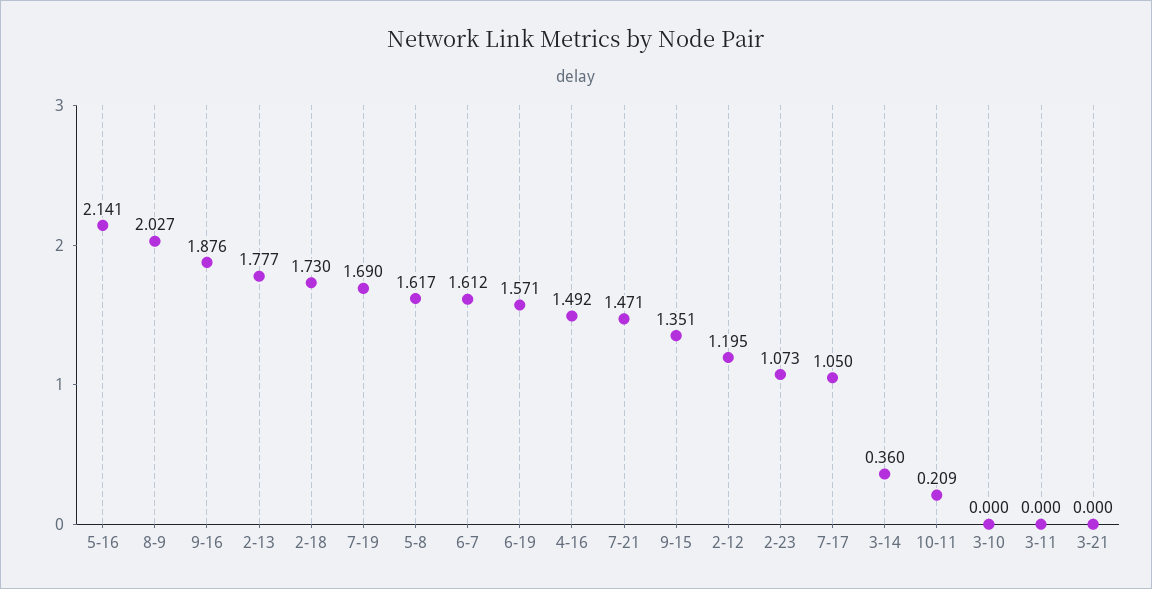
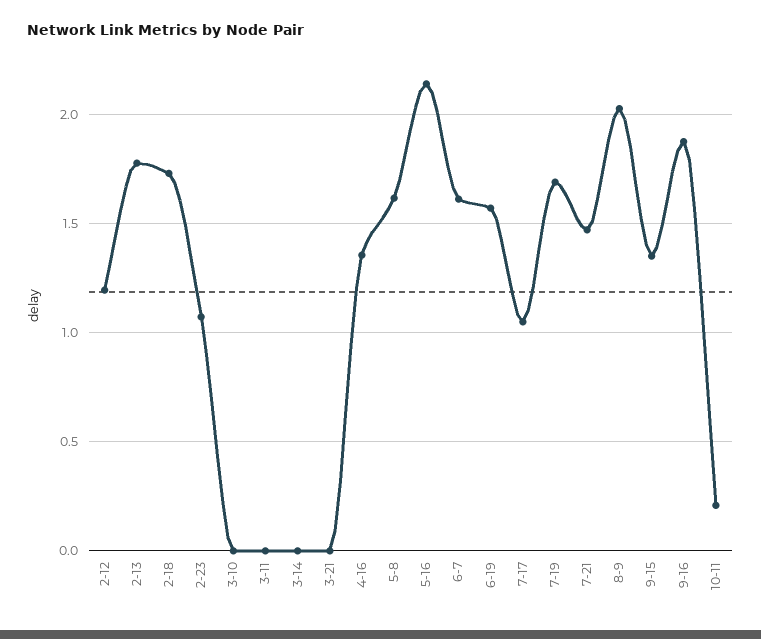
  {
    "5-16": 2.141,
    "8-9": 2.027,
    "9-16": 1.876,
    "2-13": 1.777,
    "2-18": 1.73,
    "7-19": 1.69,
    "5-8": 1.617,
    "6-7": 1.612,
    "6-19": 1.571,
-   "4-16": 1.492,
+   "4-16": 1.35,
    "7-21": 1.471,
    "9-15": 1.351,
    "2-12": 1.195,
    "2-23": 1.073,
    "7-17": 1.05,
-   "3-14": 0.36,
+   "3-14": 0,
    "10-11": 0.209,
    "3-10": 0,
    "3-11": 0,
    "3-21": 0
  }

